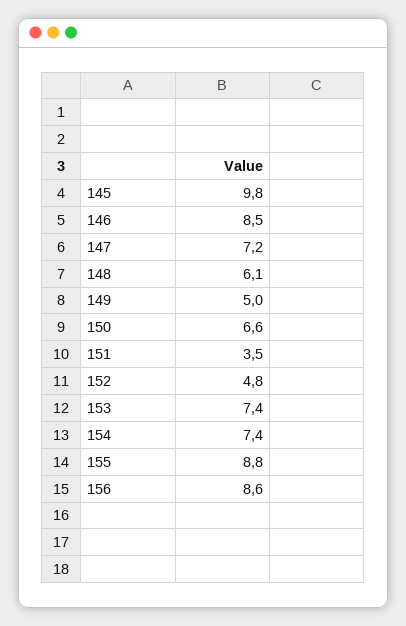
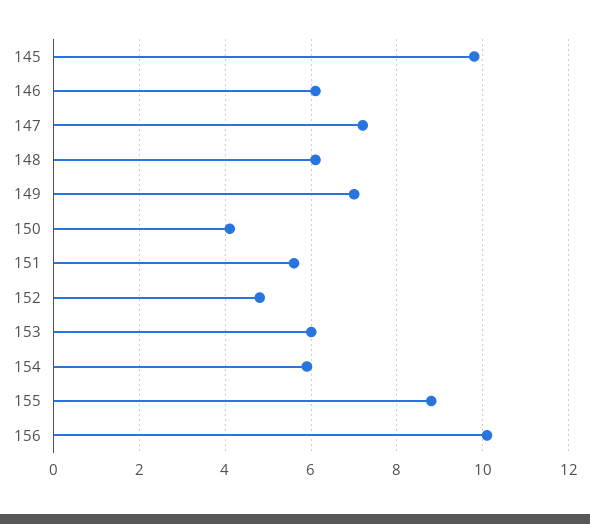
  {
    "145": 9.8,
-   "146": 8.5,
+   "146": 6,
    "147": 7.2,
    "148": 6.1,
-   "149": 5,
+   "149": 7,
-   "150": 6.6,
+   "150": 4,
-   "151": 3.5,
+   "151": 5.5,
    "152": 4.8,
-   "153": 7.4,
+   "153": 6,
-   "154": 7.4,
+   "154": 6,
    "155": 8.8,
-   "156": 8.6
+   "156": 10
  }

